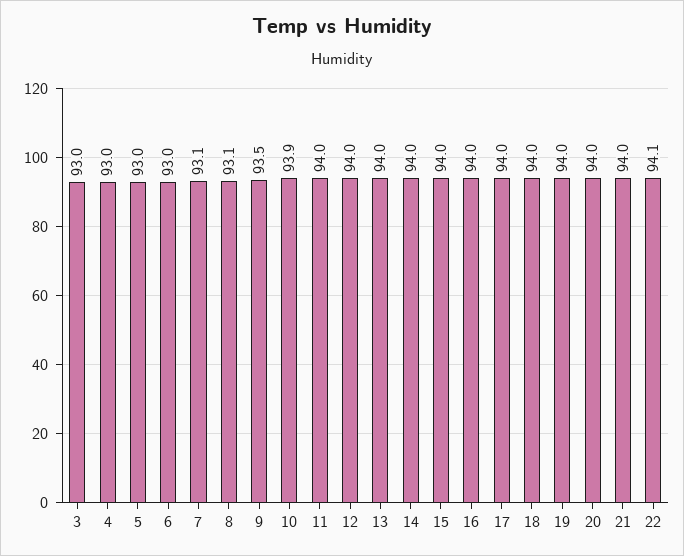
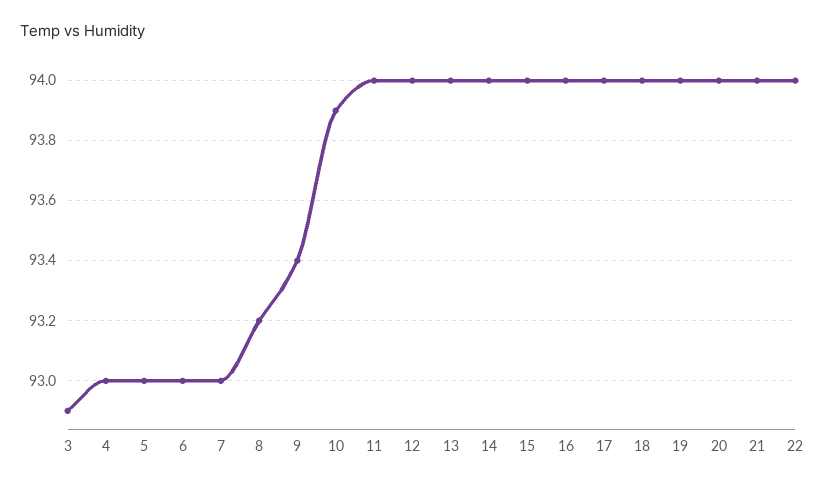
  {
-   "3": 93,
+   "3": 92.9,
    "4": 93,
    "5": 93,
    "6": 93,
-   "7": 93.1,
+   "7": 93,
-   "8": 93.1,
+   "8": 93.2,
-   "9": 93.5,
+   "9": 93.4,
    "10": 93.9,
    "11": 94,
    "12": 94,
    "13": 94,
    "14": 94,
    "15": 94,
    "16": 94,
    "17": 94,
    "18": 94,
    "19": 94,
    "20": 94,
    "21": 94,
-   "22": 94.1
+   "22": 94
  }

